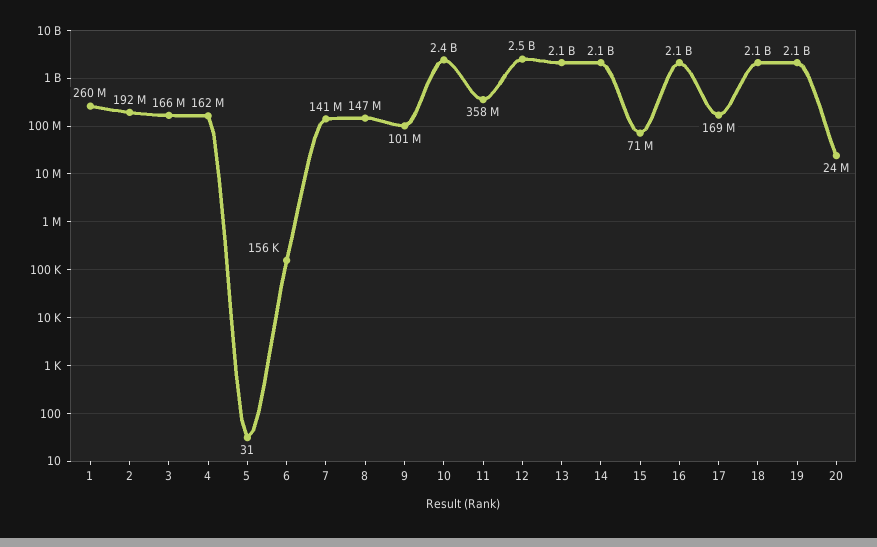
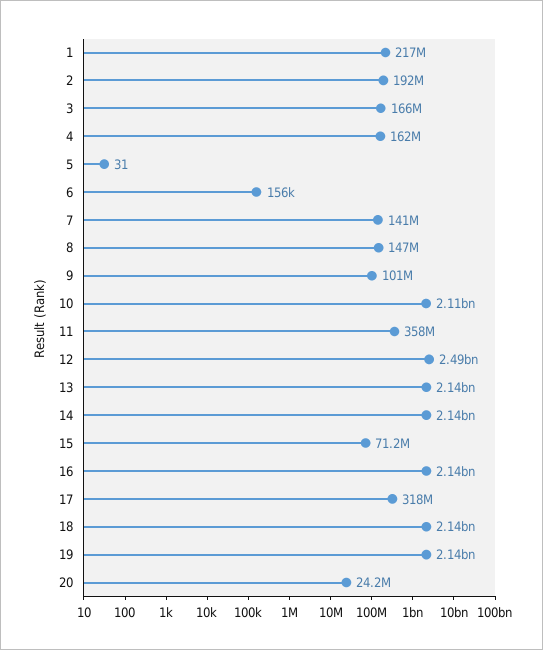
  {
-   "1": 260000000,
+   "1": 217000000,
    "2": 192000000,
    "3": 166000000,
    "4": 162000000,
    "5": 31,
    "6": 156000,
    "7": 141000000,
    "8": 147000000,
    "9": 101000000,
-   "10": 2400000000,
+   "10": 2110000000,
    "11": 358000000,
    "12": 2490000000,
    "13": 2140000000,
    "14": 2140000000,
    "15": 71200000,
    "16": 2140000000,
-   "17": 169000000,
+   "17": 318000000,
    "18": 2140000000,
    "19": 2140000000,
    "20": 24200000
  }

